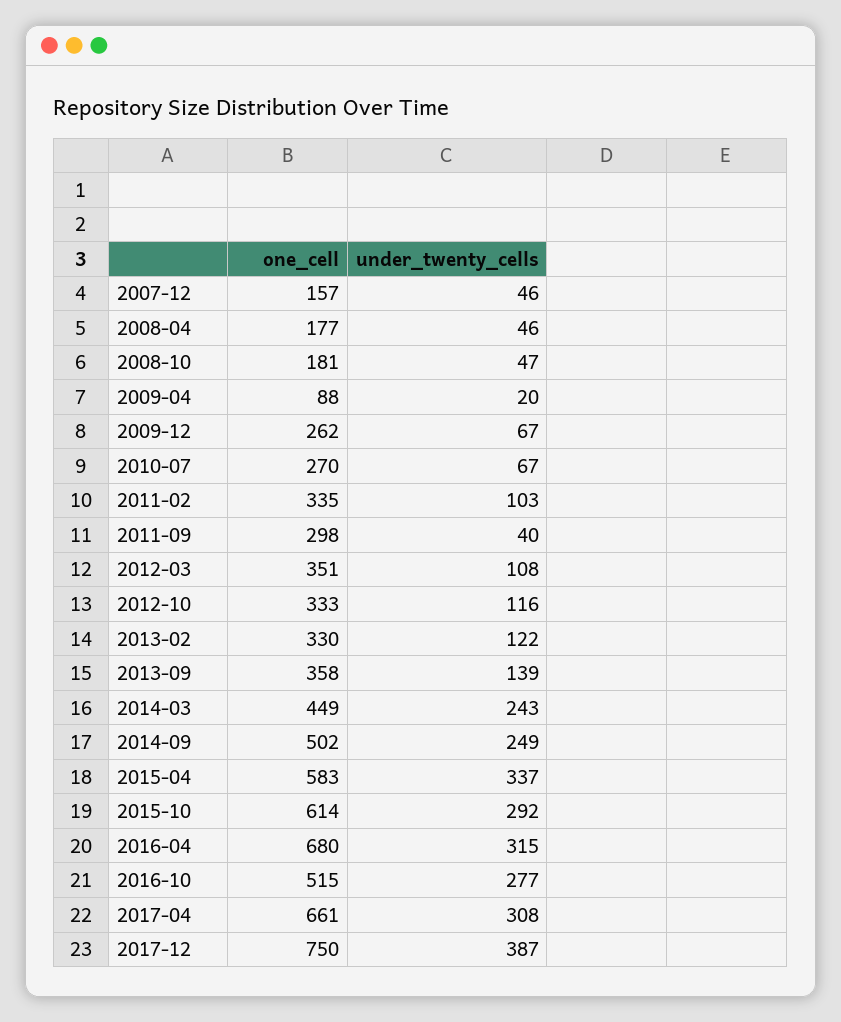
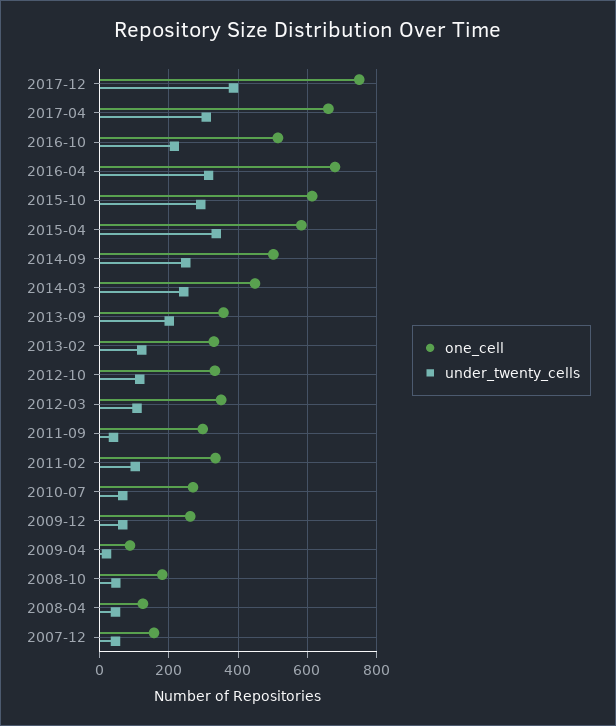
  {
    "one_cell": {
      "2007-12": 157,
-     "2008-04": 177,
+     "2008-04": 120,
      "2008-10": 181,
      "2009-04": 88,
      "2009-12": 262,
      "2010-07": 270,
      "2011-02": 335,
      "2011-09": 298,
      "2012-03": 351,
      "2012-10": 333,
      "2013-02": 330,
      "2013-09": 358,
      "2014-03": 449,
      "2014-09": 502,
      "2015-04": 583,
      "2015-10": 614,
      "2016-04": 680,
      "2016-10": 515,
      "2017-04": 661,
      "2017-12": 750
    },
    "under_twenty_cells": {
      "2007-12": 46,
      "2008-04": 46,
      "2008-10": 47,
      "2009-04": 20,
      "2009-12": 67,
      "2010-07": 67,
      "2011-02": 103,
      "2011-09": 40,
      "2012-03": 108,
      "2012-10": 116,
      "2013-02": 122,
-     "2013-09": 139,
+     "2013-09": 200,
      "2014-03": 243,
      "2014-09": 249,
      "2015-04": 337,
      "2015-10": 292,
      "2016-04": 315,
-     "2016-10": 277,
+     "2016-10": 220,
      "2017-04": 308,
      "2017-12": 387
    }
  }

